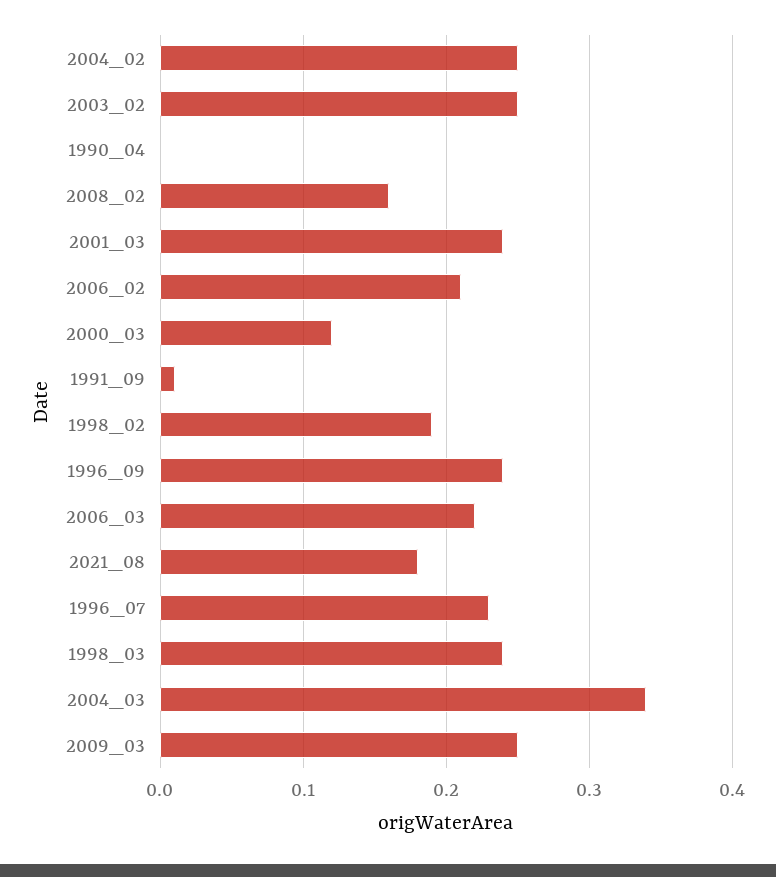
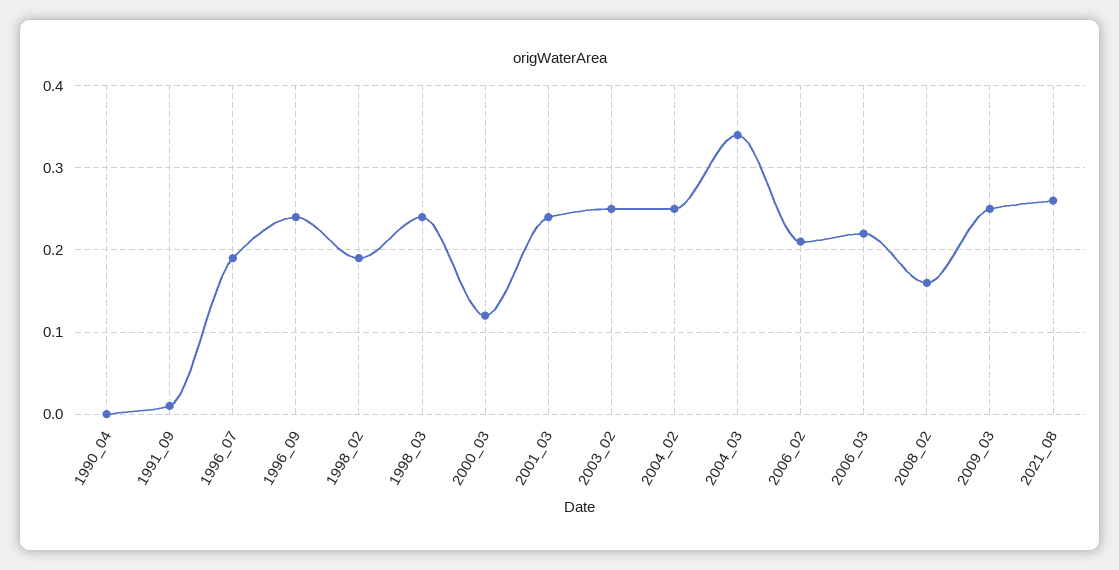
  {
    "2004_02": 0.25,
    "2003_02": 0.25,
    "1990_04": 0,
    "2008_02": 0.16,
    "2001_03": 0.24,
    "2006_02": 0.21,
    "2000_03": 0.12,
    "1991_09": 0.01,
    "1998_02": 0.19,
    "1996_09": 0.24,
    "2006_03": 0.22,
-   "2021_08": 0.18,
+   "2021_08": 0.26,
-   "1996_07": 0.23,
+   "1996_07": 0.19,
    "1998_03": 0.24,
    "2004_03": 0.34,
    "2009_03": 0.25
  }

